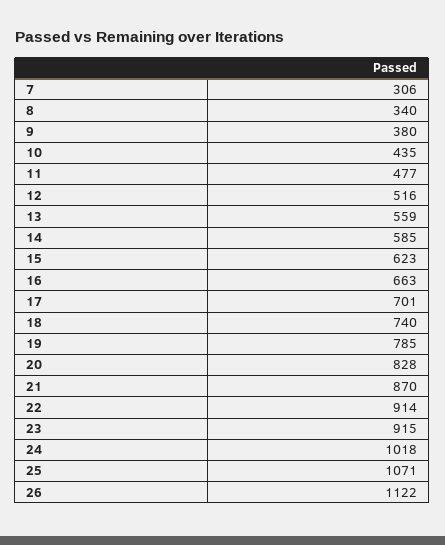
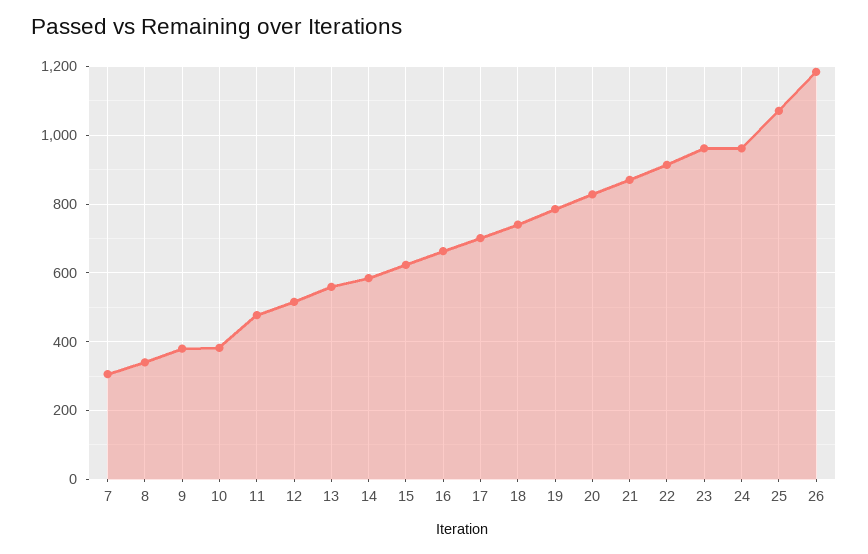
  {
    "7": 306,
    "8": 340,
    "9": 380,
-   "10": 435,
+   "10": 380,
    "11": 477,
    "12": 516,
    "13": 559,
    "14": 585,
    "15": 623,
    "16": 663,
    "17": 701,
    "18": 740,
    "19": 785,
    "20": 828,
    "21": 870,
    "22": 914,
-   "23": 915,
+   "23": 960,
-   "24": 1018,
+   "24": 960,
    "25": 1071,
-   "26": 1122
+   "26": 1180
  }

